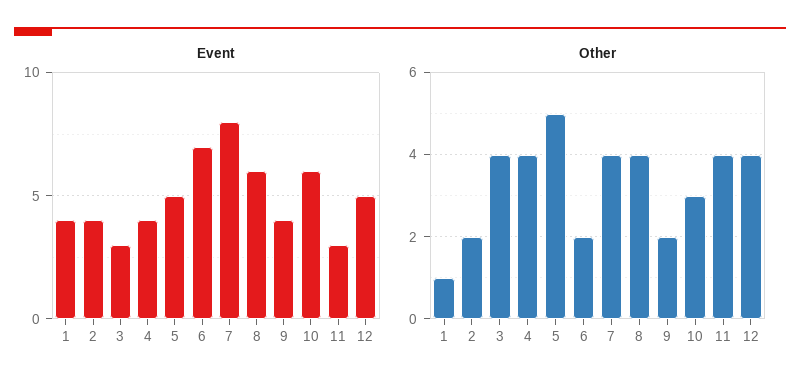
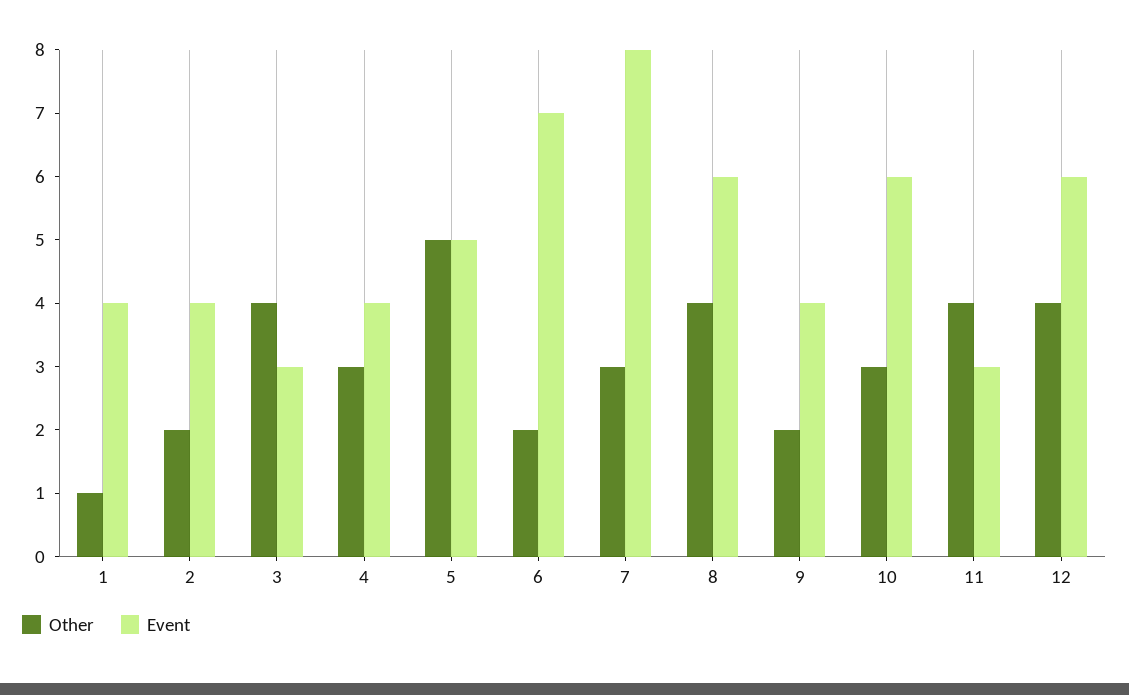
  {
    "Event": {
      "1": 4,
      "2": 4,
      "3": 3,
      "4": 4,
      "5": 5,
      "6": 7,
      "7": 8,
      "8": 6,
      "9": 4,
      "10": 6,
      "11": 3,
-     "12": 5
+     "12": 6
    },
    "Other": {
      "1": 1,
      "2": 2,
      "3": 4,
-     "4": 4,
+     "4": 3,
      "5": 5,
      "6": 2,
-     "7": 4,
+     "7": 3,
      "8": 4,
      "9": 2,
      "10": 3,
      "11": 4,
      "12": 4
    }
  }

